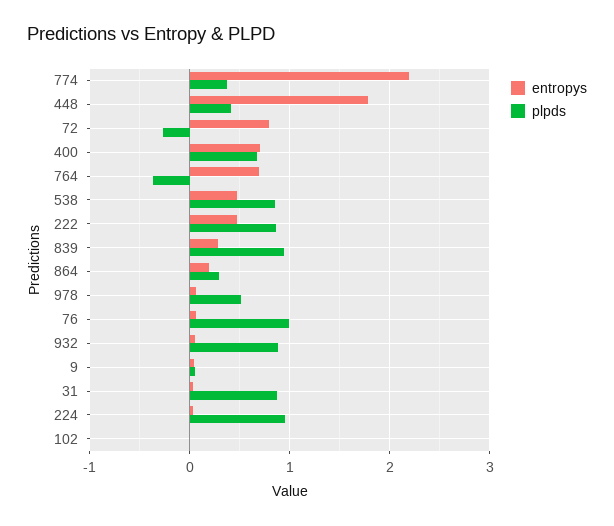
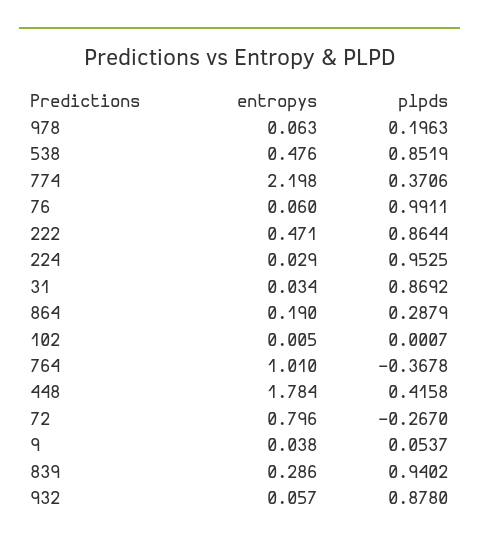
  {
    "entropys": {
      "774": 2.198,
      "448": 1.784,
      "72": 0.796,
-     "400": 0.7,
-     "764": 0.7,
+     "764": 1.01,
      "538": 0.476,
      "222": 0.471,
      "839": 0.286,
      "864": 0.19,
      "978": 0.063,
      "76": 0.06,
      "932": 0.057,
      "9": 0.038,
      "31": 0.034,
      "224": 0.029,
      "102": 0.005
    },
    "plpds": {
      "774": 0.3706,
      "448": 0.4158,
      "72": -0.267,
-     "400": 0.7,
      "764": -0.3678,
      "538": 0.8519,
      "222": 0.8644,
      "839": 0.9402,
      "864": 0.2879,
-     "978": 0.5,
+     "978": 0.1963,
      "76": 0.9911,
      "932": 0.878,
      "9": 0.0537,
      "31": 0.8692,
      "224": 0.9525,
      "102": 0.0007
    }
  }

